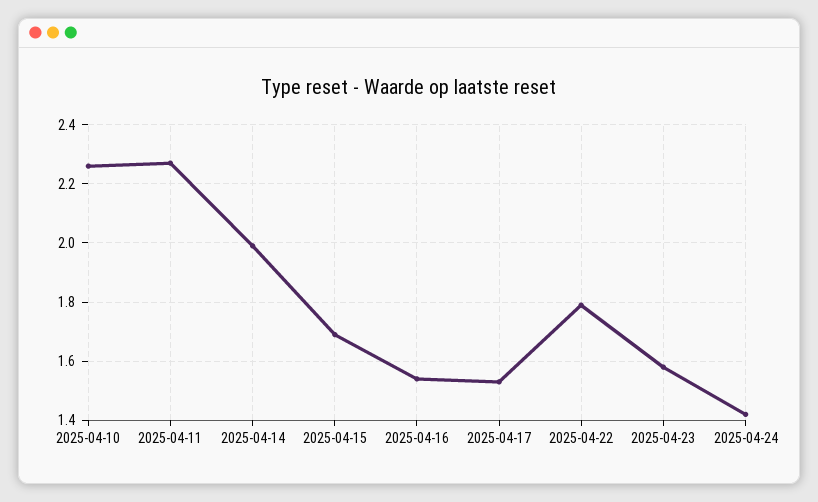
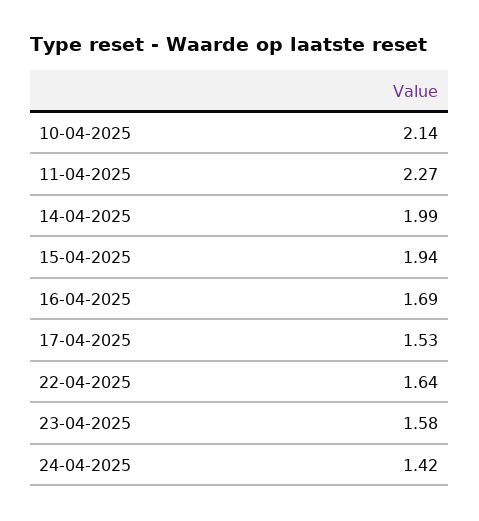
  {
-   "2025-04-10": 2.25,
+   "2025-04-10": 2.14,
    "2025-04-11": 2.27,
    "2025-04-14": 1.99,
-   "2025-04-15": 1.7,
+   "2025-04-15": 1.94,
-   "2025-04-16": 1.55,
+   "2025-04-16": 1.69,
    "2025-04-17": 1.53,
-   "2025-04-22": 1.8,
+   "2025-04-22": 1.64,
    "2025-04-23": 1.58,
    "2025-04-24": 1.42
  }

